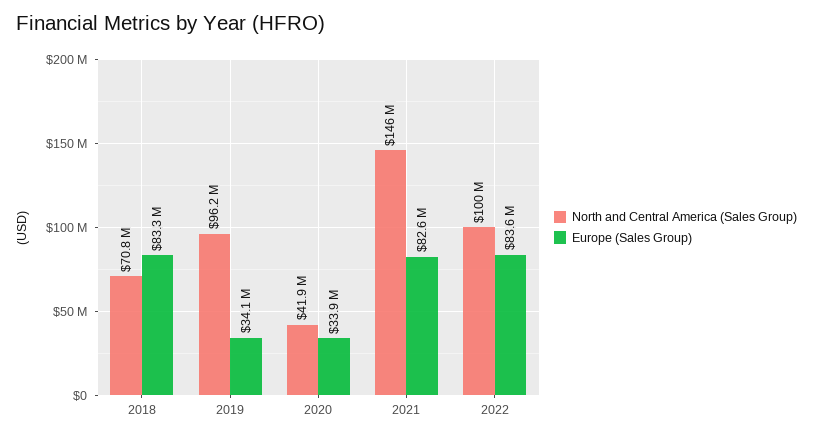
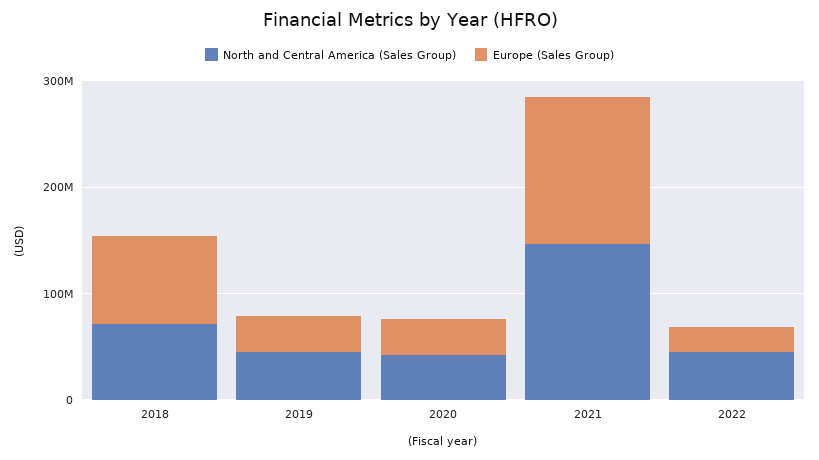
  {
    "North and Central America (Sales Group)": {
      "2018": 70800000,
-     "2019": 96200000,
+     "2019": 40000000,
      "2020": 41900000,
      "2021": 146000000,
-     "2022": 100000000
+     "2022": 40000000
    },
    "Europe (Sales Group)": {
      "2018": 83300000,
      "2019": 34100000,
      "2020": 33900000,
-     "2021": 82600000,
+     "2021": 140000000,
-     "2022": 83600000
+     "2022": 20000000
    }
  }

